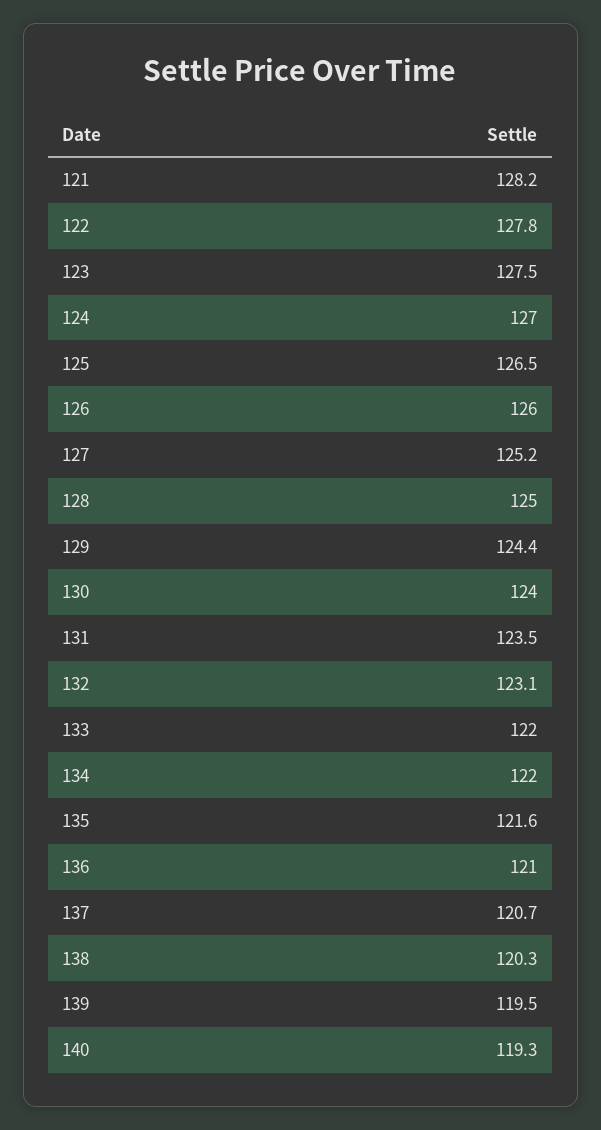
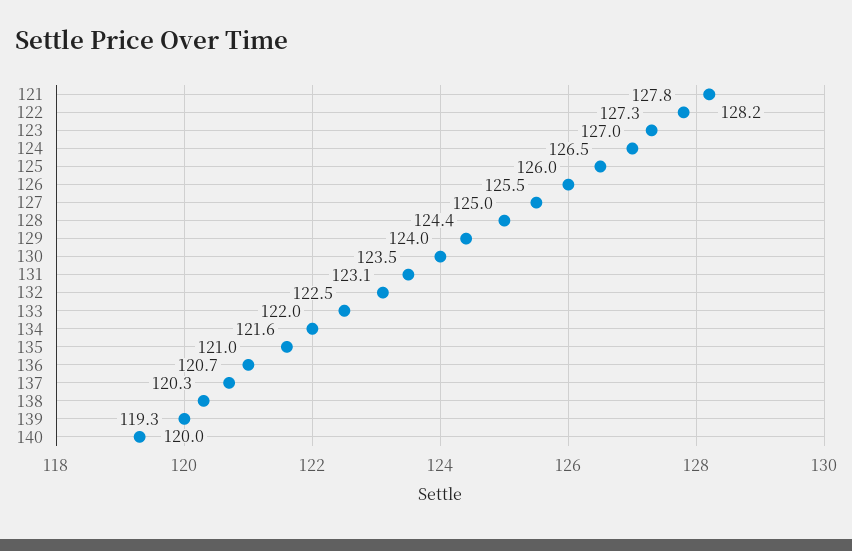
  {
    "121": 128.2,
    "122": 127.8,
-   "123": 127.5,
+   "123": 127.3,
    "124": 127,
    "125": 126.5,
    "126": 126,
-   "127": 125.2,
+   "127": 125.5,
    "128": 125,
    "129": 124.4,
    "130": 124,
    "131": 123.5,
    "132": 123.1,
-   "133": 122,
+   "133": 122.5,
    "134": 122,
    "135": 121.6,
    "136": 121,
    "137": 120.7,
    "138": 120.3,
-   "139": 119.5,
+   "139": 120,
    "140": 119.3
  }

